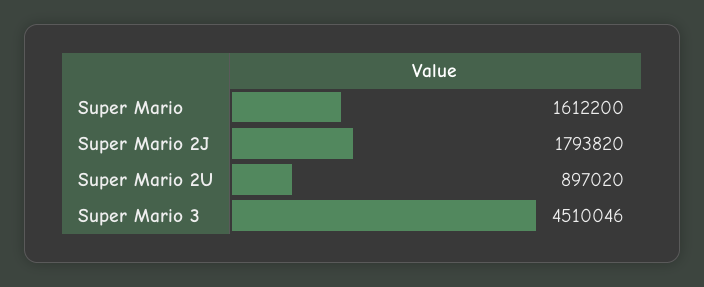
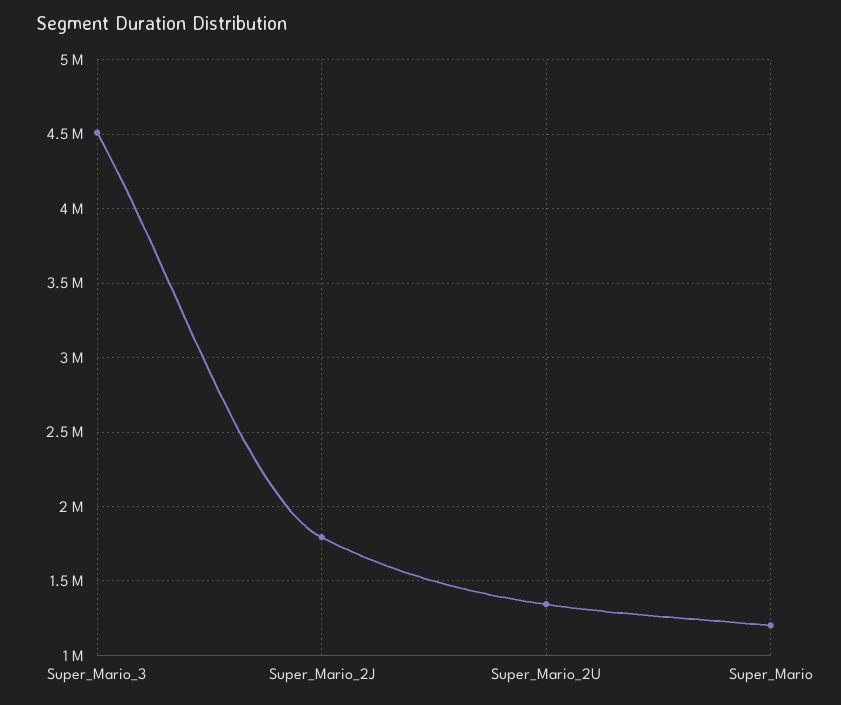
  {
-   "Super Mario": 1612200,
+   "Super Mario": 1200000,
    "Super Mario 2J": 1793820,
-   "Super Mario 2U": 897020,
+   "Super Mario 2U": 1350000,
    "Super Mario 3": 4510046
  }

